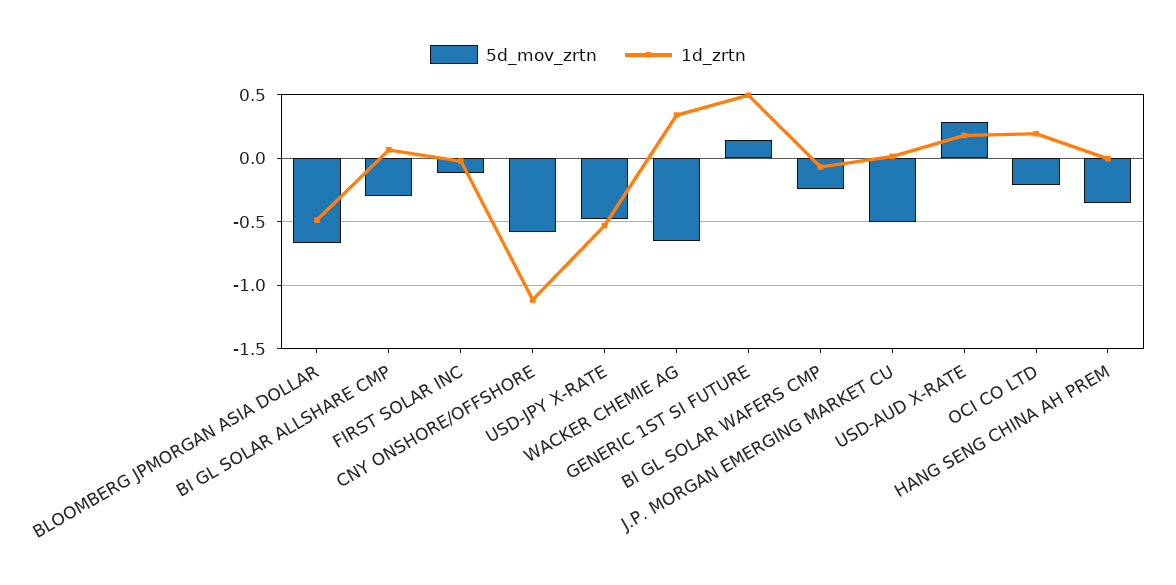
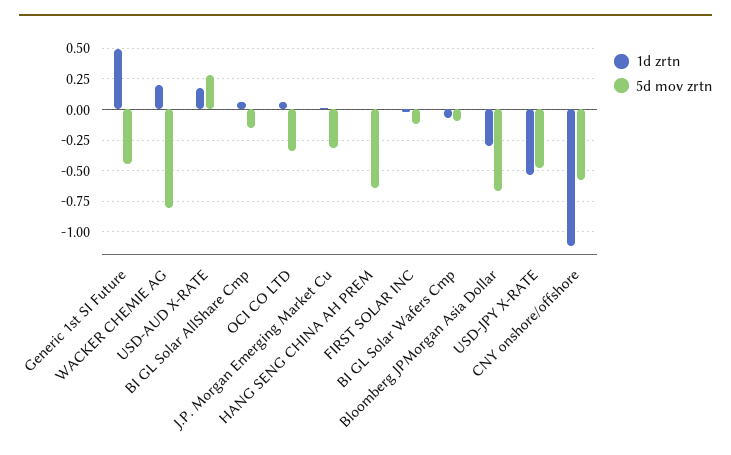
  {
    "5d_mov_zrtn": {
      "BLOOMBERG JPMORGAN ASIA DOLLAR": -0.65,
-     "BI GL SOLAR ALLSHARE CMP": -0.3,
+     "BI GL SOLAR ALLSHARE CMP": -0.15,
      "FIRST SOLAR INC": -0.1,
      "CNY ONSHORE/OFFSHORE": -0.6,
      "USD-JPY X-RATE": -0.5,
-     "WACKER CHEMIE AG": -0.65,
+     "WACKER CHEMIE AG": -0.8,
-     "GENERIC 1ST SI FUTURE": 0.15,
+     "GENERIC 1ST SI FUTURE": -0.45,
-     "BI GL SOLAR WAFERS CMP": -0.25,
+     "BI GL SOLAR WAFERS CMP": -0.1,
-     "J.P. MORGAN EMERGING MARKET CU": -0.5,
+     "J.P. MORGAN EMERGING MARKET CU": -0.3,
      "USD-AUD X-RATE": 0.3,
-     "OCI CO LTD": -0.2,
+     "OCI CO LTD": -0.35,
-     "HANG SENG CHINA AH PREM": -0.35
+     "HANG SENG CHINA AH PREM": -0.65
    },
    "1d_zrtn": {
-     "BLOOMBERG JPMORGAN ASIA DOLLAR": -0.5,
+     "BLOOMBERG JPMORGAN ASIA DOLLAR": -0.3,
      "BI GL SOLAR ALLSHARE CMP": 0.05,
      "FIRST SOLAR INC": 0,
      "CNY ONSHORE/OFFSHORE": -1.1,
      "USD-JPY X-RATE": -0.55,
-     "WACKER CHEMIE AG": 0.35,
+     "WACKER CHEMIE AG": 0.2,
      "GENERIC 1ST SI FUTURE": 0.5,
      "BI GL SOLAR WAFERS CMP": -0.05,
      "J.P. MORGAN EMERGING MARKET CU": 0,
      "USD-AUD X-RATE": 0.2,
-     "OCI CO LTD": 0.2,
+     "OCI CO LTD": 0.05,
      "HANG SENG CHINA AH PREM": 0
    }
  }

